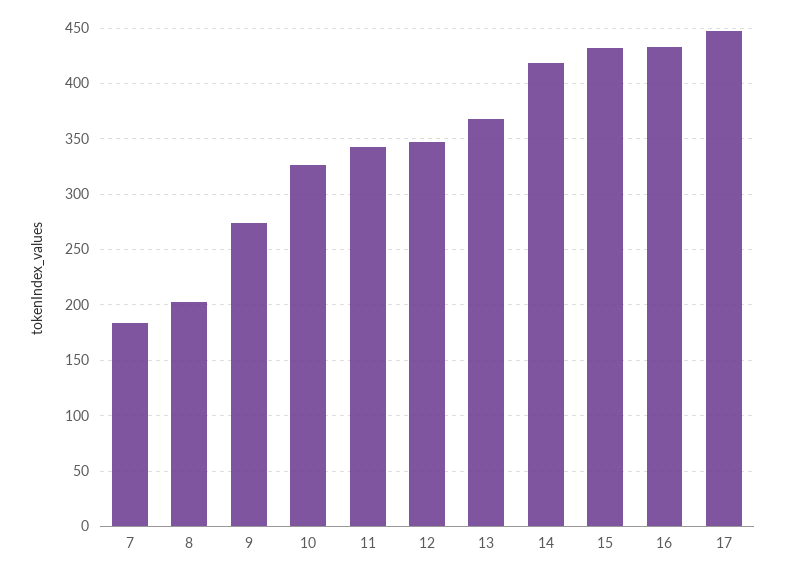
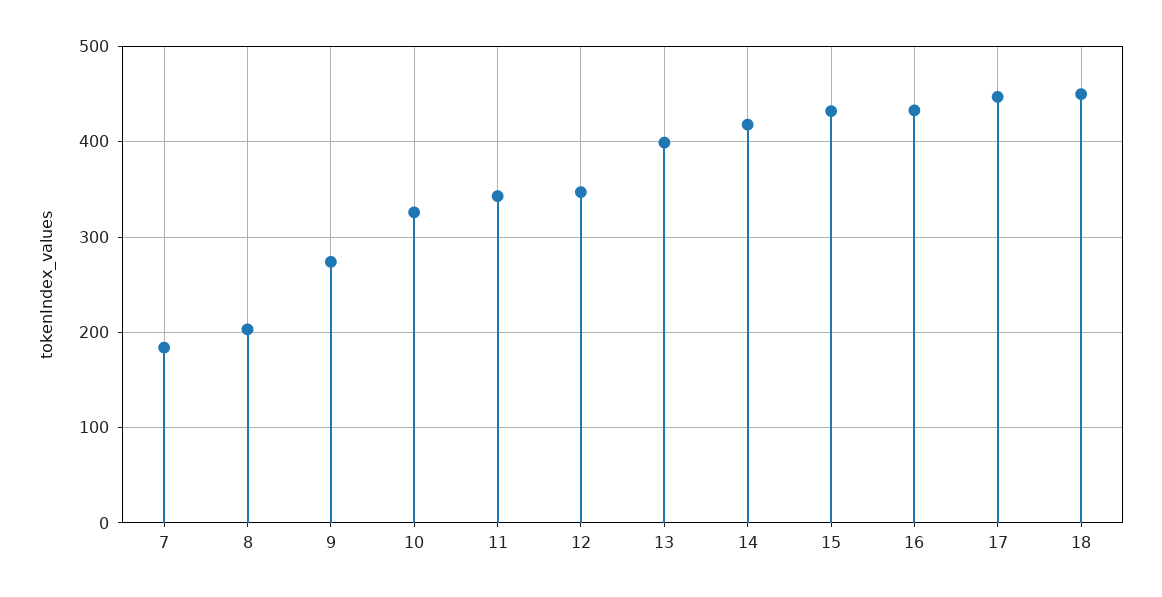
  {
    "7": 180,
    "8": 200,
    "9": 270,
    "10": 330,
    "11": 340,
    "12": 350,
-   "13": 370,
+   "13": 400,
    "14": 420,
    "15": 430,
    "16": 430,
-   "17": 450
+   "17": 450,
+   "18": 450
  }

